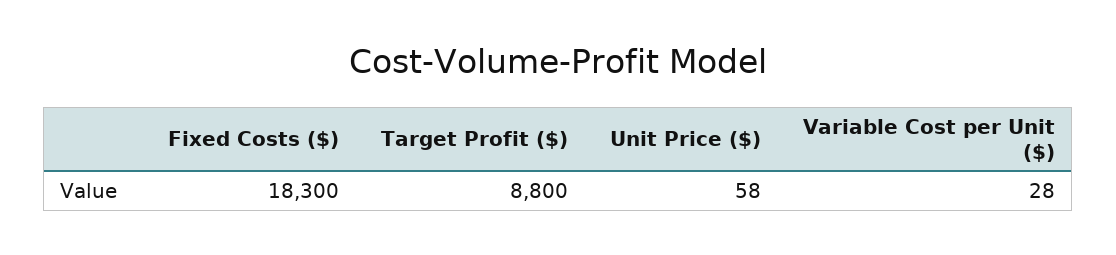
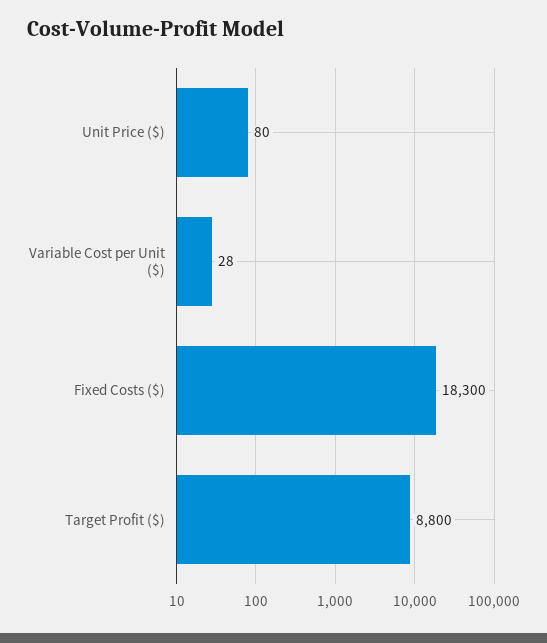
  {
    "Fixed Costs ($)": 18300,
    "Target Profit ($)": 8800,
-   "Unit Price ($)": 58,
+   "Unit Price ($)": 80,
    "Variable Cost per Unit ($)": 28
  }

